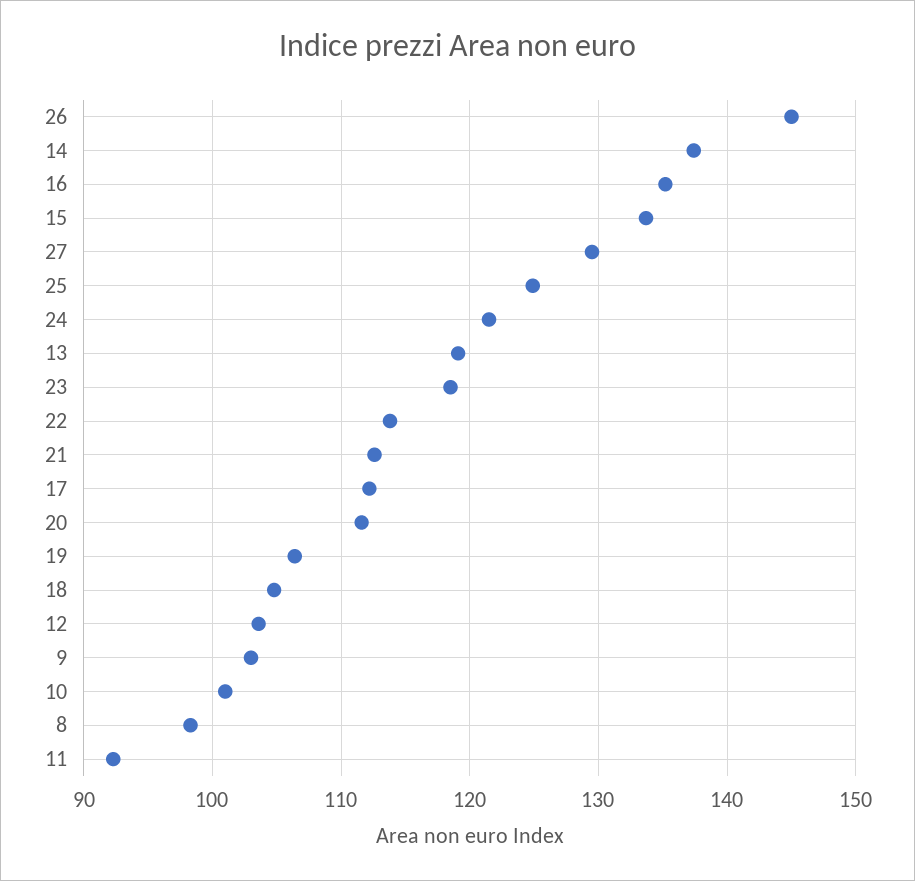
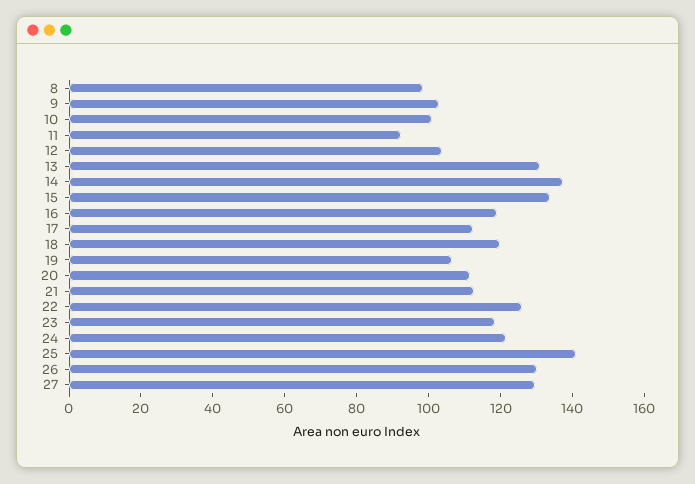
  {
-   "26": 145,
+   "26": 130,
    "14": 137,
-   "16": 135,
+   "16": 120,
    "15": 134,
    "27": 130,
-   "25": 125,
+   "25": 140,
    "24": 122,
-   "13": 119,
+   "13": 130,
    "23": 119,
-   "22": 114,
+   "22": 125,
    "21": 113,
    "17": 112,
    "20": 112,
    "19": 106,
-   "18": 105,
+   "18": 120,
    "12": 104,
    "9": 103,
    "10": 101,
    "8": 98,
    "11": 92
  }

